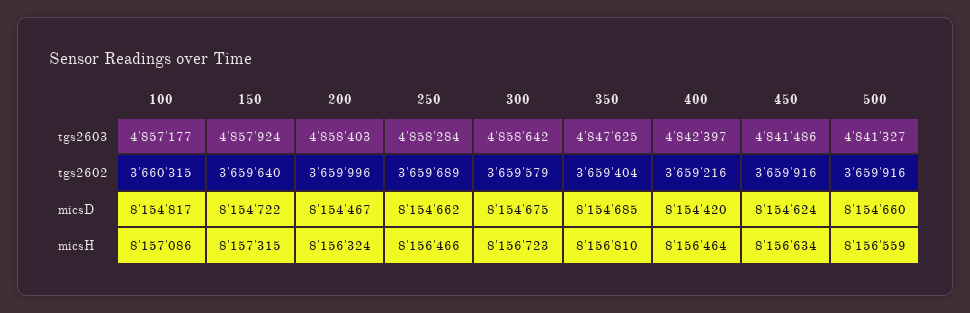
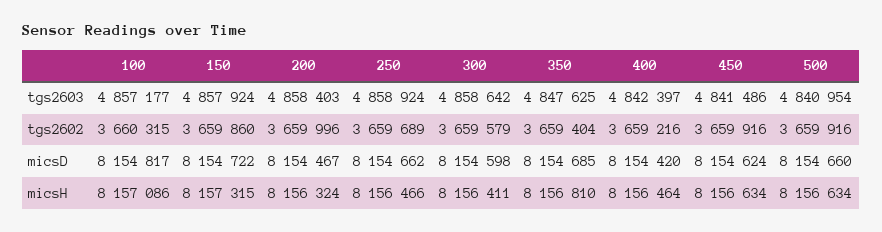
  {
    "100": {
      "tgs2603": 4857177,
      "tgs2602": 3660315,
      "micsD": 8154817,
      "micsH": 8157086
    },
    "150": {
      "tgs2603": 4857924,
-     "tgs2602": 3659640,
+     "tgs2602": 3659860,
      "micsD": 8154722,
      "micsH": 8157315
    },
    "200": {
      "tgs2603": 4858403,
      "tgs2602": 3659996,
      "micsD": 8154467,
      "micsH": 8156324
    },
    "250": {
-     "tgs2603": 4858284,
+     "tgs2603": 4858924,
      "tgs2602": 3659689,
      "micsD": 8154662,
      "micsH": 8156466
    },
    "300": {
      "tgs2603": 4858642,
      "tgs2602": 3659579,
-     "micsD": 8154675,
+     "micsD": 8154598,
-     "micsH": 8156723
+     "micsH": 8156411
    },
    "350": {
      "tgs2603": 4847625,
      "tgs2602": 3659404,
      "micsD": 8154685,
      "micsH": 8156810
    },
    "400": {
      "tgs2603": 4842397,
      "tgs2602": 3659216,
      "micsD": 8154420,
      "micsH": 8156464
    },
    "450": {
      "tgs2603": 4841486,
      "tgs2602": 3659916,
      "micsD": 8154624,
      "micsH": 8156634
    },
    "500": {
-     "tgs2603": 4841327,
+     "tgs2603": 4840954,
      "tgs2602": 3659916,
      "micsD": 8154660,
-     "micsH": 8156559
+     "micsH": 8156634
    }
  }

